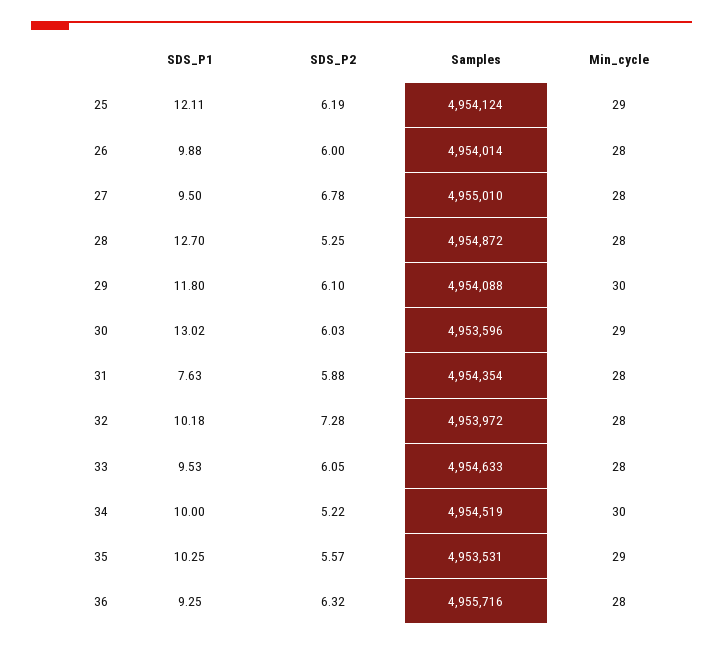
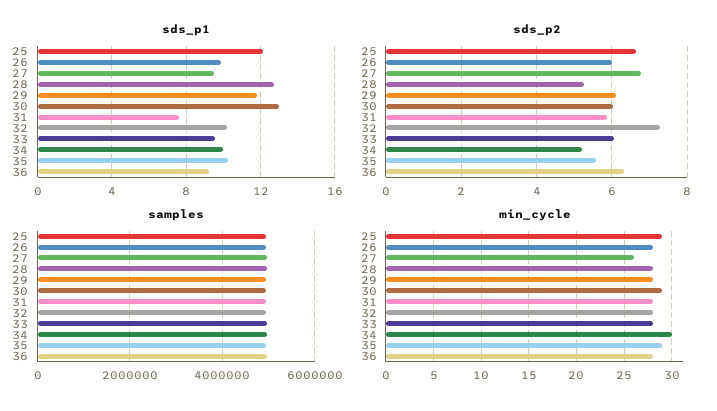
  {
    "SDS_P1": {
      "25": 12.11,
      "26": 9.88,
      "27": 9.5,
      "28": 12.7,
      "29": 11.8,
      "30": 13.02,
      "31": 7.63,
      "32": 10.18,
      "33": 9.53,
      "34": 10,
      "35": 10.25,
      "36": 9.25
    },
    "SDS_P2": {
-     "25": 6.19,
+     "25": 6.6,
      "26": 6,
      "27": 6.78,
      "28": 5.25,
      "29": 6.1,
      "30": 6.03,
      "31": 5.88,
      "32": 7.28,
      "33": 6.05,
      "34": 5.22,
      "35": 5.57,
      "36": 6.32
    },
    "Samples": {
      "25": 4954124,
      "26": 4954014,
      "27": 4955010,
      "28": 4954872,
      "29": 4954088,
      "30": 4953596,
      "31": 4954354,
      "32": 4953972,
      "33": 4954633,
      "34": 4954519,
      "35": 4953531,
      "36": 4955716
    },
    "Min_cycle": {
      "25": 29,
      "26": 28,
-     "27": 28,
+     "27": 26,
      "28": 28,
-     "29": 30,
+     "29": 28,
      "30": 29,
      "31": 28,
      "32": 28,
      "33": 28,
      "34": 30,
      "35": 29,
      "36": 28
    }
  }

